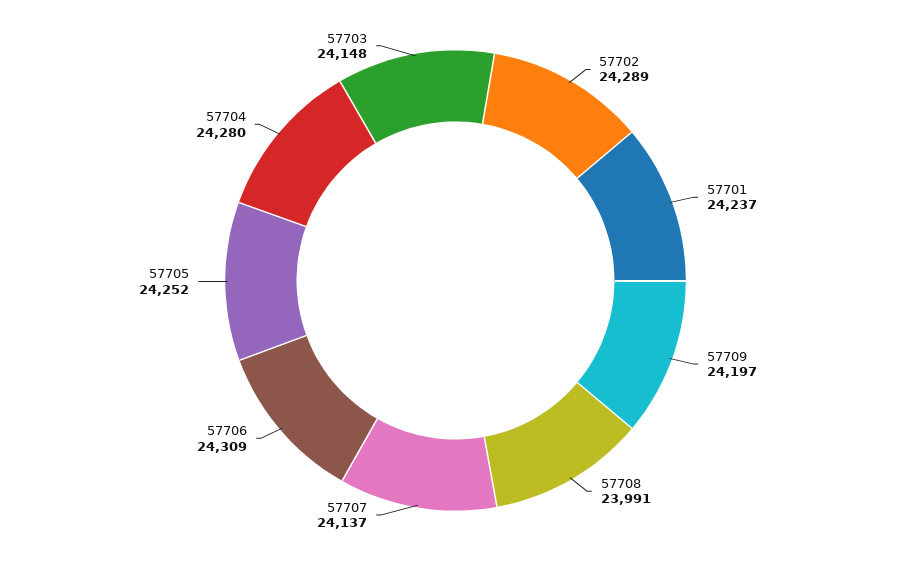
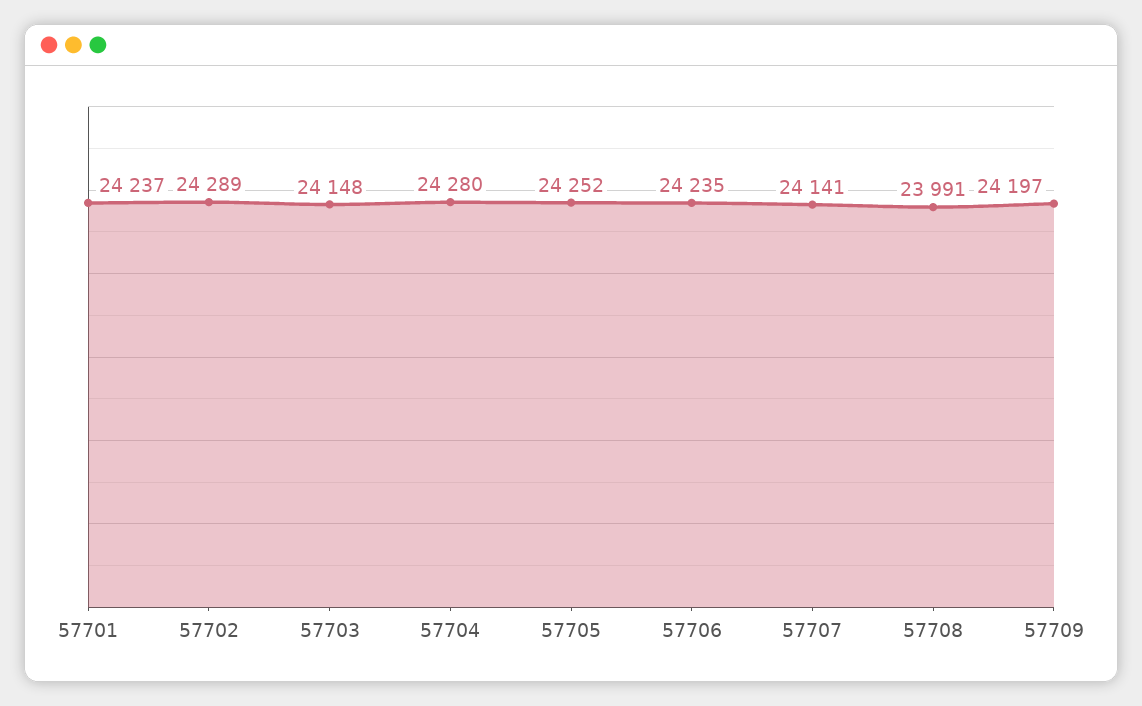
  {
    "57702": 24289,
    "57701": 24237,
    "57709": 24197,
    "57708": 23991,
-   "57707": 24137,
+   "57707": 24141,
-   "57706": 24309,
+   "57706": 24235,
    "57705": 24252,
    "57704": 24280,
    "57703": 24148
  }

